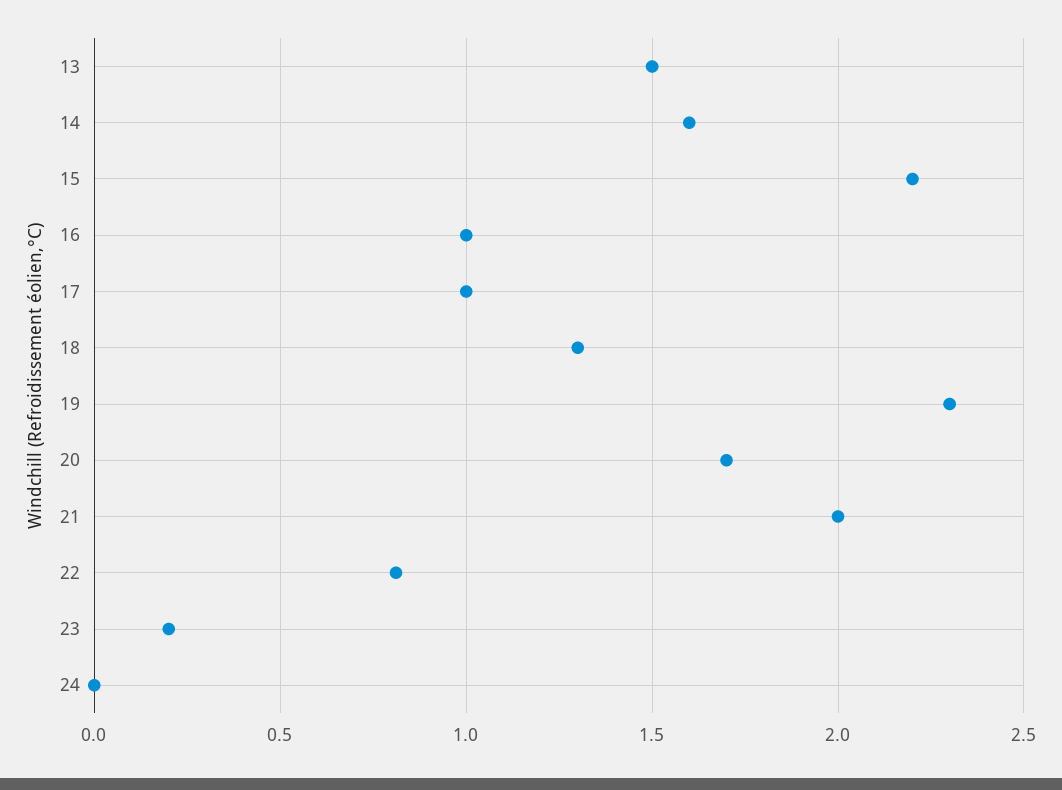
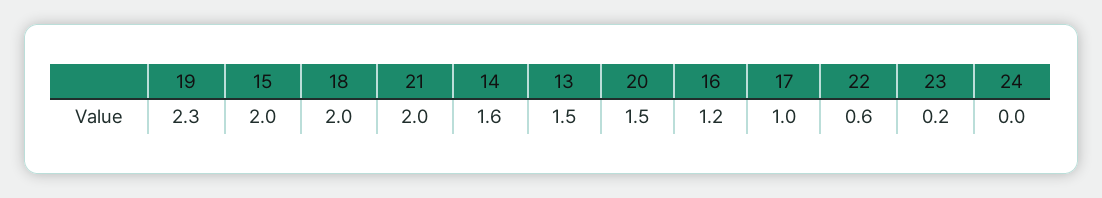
  {
    "13": 1.5,
    "14": 1.6,
-   "15": 2.2,
+   "15": 2,
-   "16": 1,
+   "16": 1.2,
    "17": 1,
-   "18": 1.3,
+   "18": 2,
    "19": 2.3,
-   "20": 1.7,
+   "20": 1.5,
    "21": 2,
-   "22": 0.8,
+   "22": 0.6,
    "23": 0.2,
    "24": 0
  }

